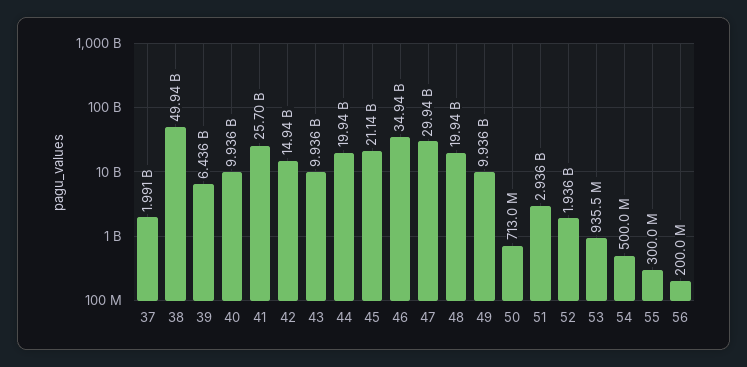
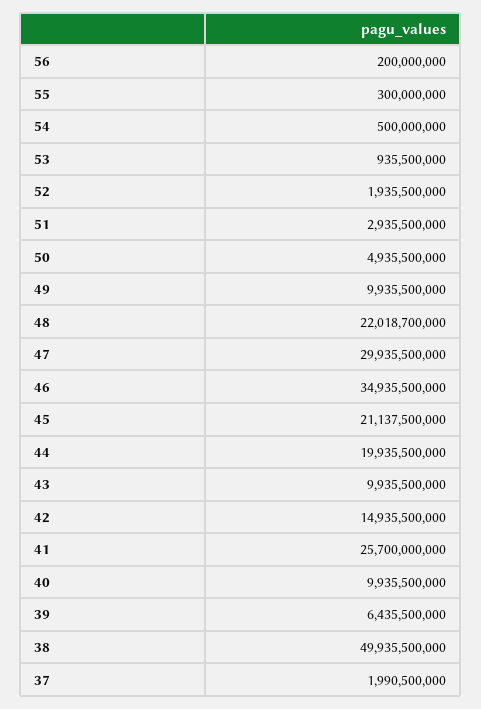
  {
    "37": 1990500000,
    "38": 49935500000,
    "39": 6435500000,
    "40": 9935500000,
    "41": 25700000000,
    "42": 14935500000,
    "43": 9935500000,
    "44": 19935500000,
    "45": 21137500000,
    "46": 34935500000,
    "47": 29935500000,
-   "48": 19940000000,
+   "48": 22018700000,
    "49": 9935500000,
-   "50": 713000000,
+   "50": 4935500000,
    "51": 2935500000,
    "52": 1935500000,
    "53": 935500000,
    "54": 500000000,
    "55": 300000000,
    "56": 200000000
  }

